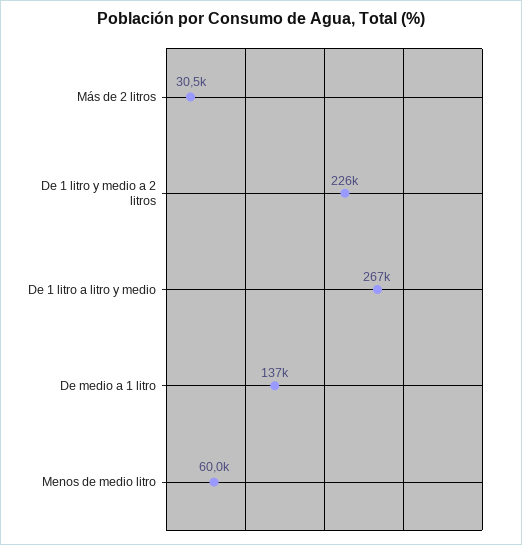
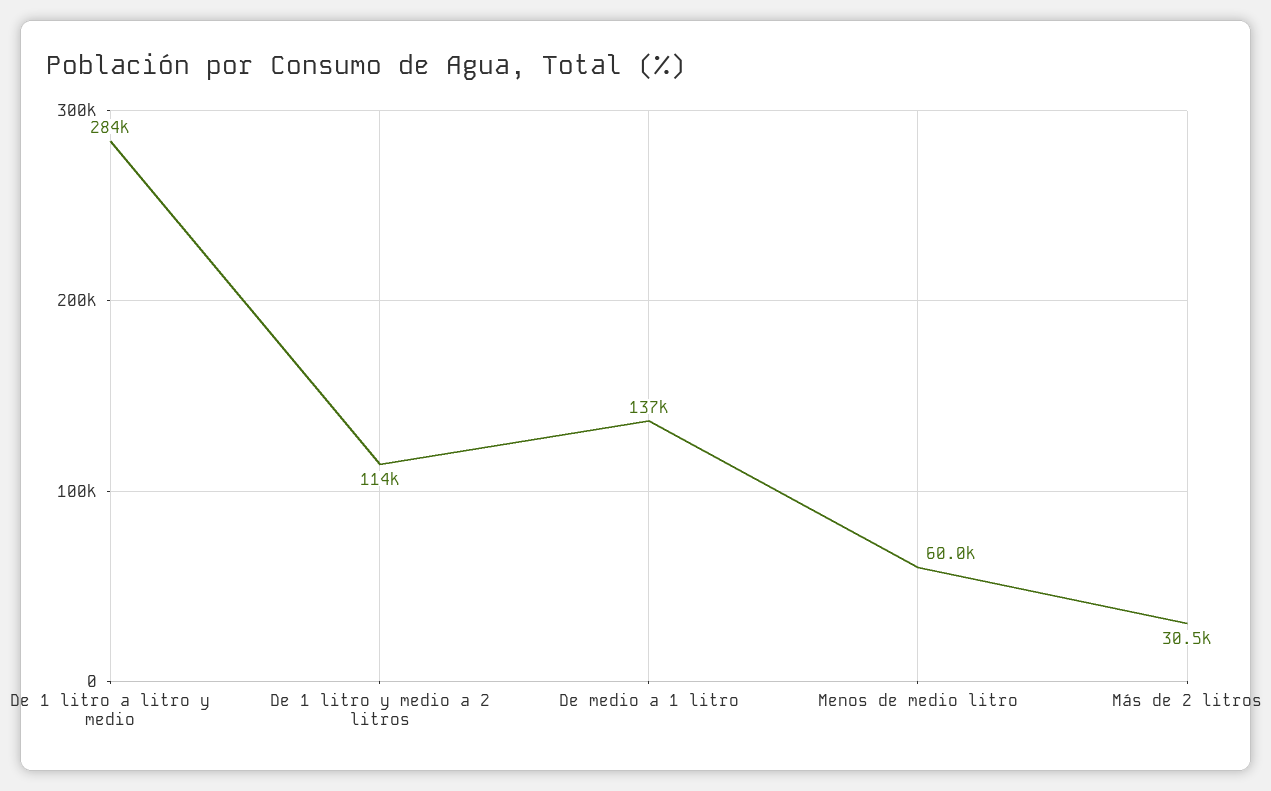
  {
    "Más de 2 litros": 30500,
-   "De 1 litro y medio a 2 litros": 226000,
+   "De 1 litro y medio a 2 litros": 114000,
-   "De 1 litro a litro y medio": 267000,
+   "De 1 litro a litro y medio": 284000,
    "De medio a 1 litro": 137000,
    "Menos de medio litro": 60000
  }

